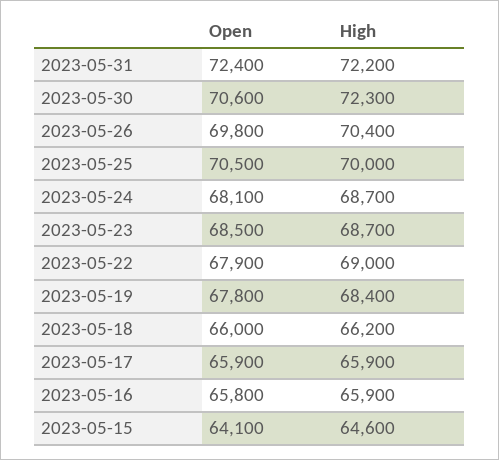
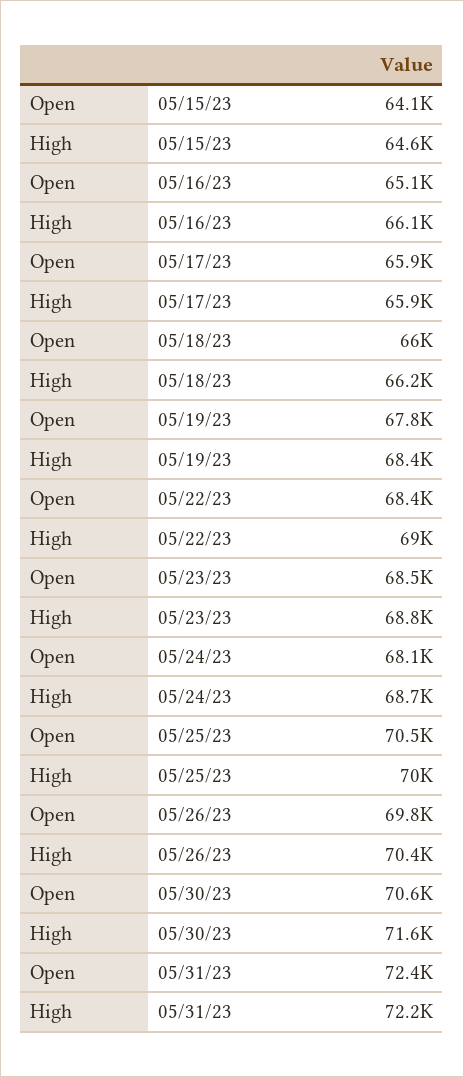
  {
    "Open": {
      "2023-05-31": 72400,
      "2023-05-30": 70600,
      "2023-05-26": 69800,
      "2023-05-25": 70500,
      "2023-05-24": 68100,
      "2023-05-23": 68500,
-     "2023-05-22": 67900,
+     "2023-05-22": 68400,
      "2023-05-19": 67800,
      "2023-05-18": 66000,
      "2023-05-17": 65900,
-     "2023-05-16": 65800,
+     "2023-05-16": 65100,
      "2023-05-15": 64100
    },
    "High": {
      "2023-05-31": 72200,
-     "2023-05-30": 72300,
+     "2023-05-30": 71600,
      "2023-05-26": 70400,
      "2023-05-25": 70000,
      "2023-05-24": 68700,
-     "2023-05-23": 68700,
+     "2023-05-23": 68800,
      "2023-05-22": 69000,
      "2023-05-19": 68400,
      "2023-05-18": 66200,
      "2023-05-17": 65900,
-     "2023-05-16": 65900,
+     "2023-05-16": 66100,
      "2023-05-15": 64600
    }
  }

